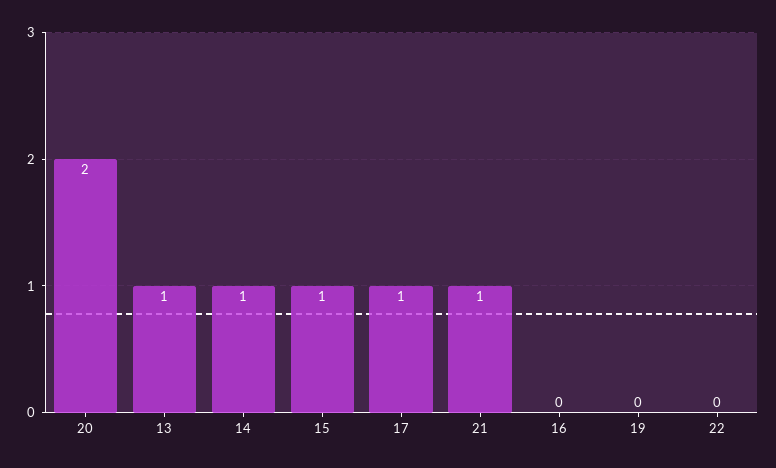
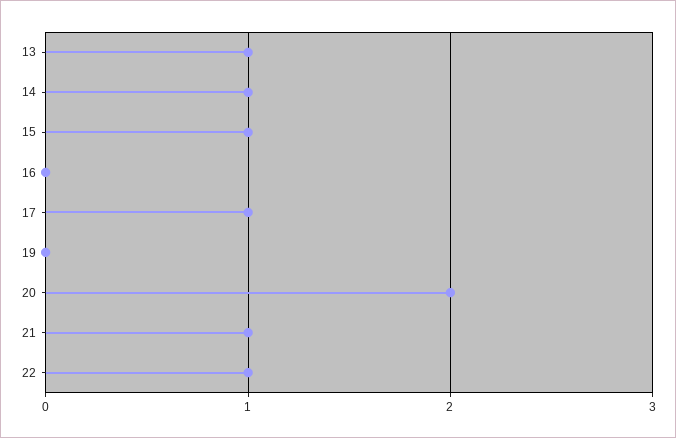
  {
    "20": 2,
    "13": 1,
    "14": 1,
    "15": 1,
    "17": 1,
    "21": 1,
    "16": 0,
    "19": 0,
-   "22": 0
+   "22": 1
  }

